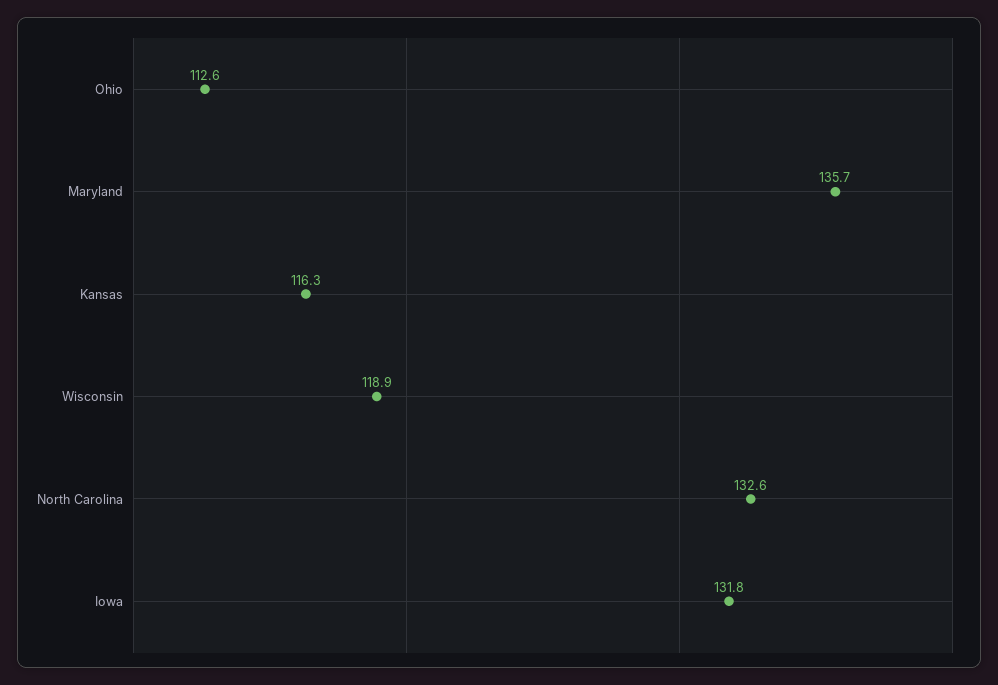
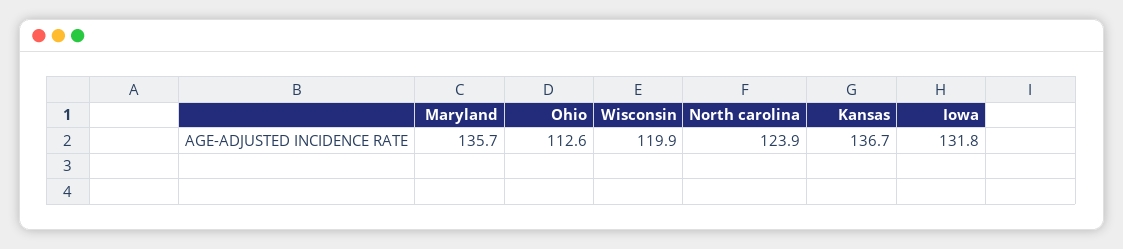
  {
    "Ohio": 112.6,
    "Maryland": 135.7,
-   "Kansas": 116.3,
+   "Kansas": 136.7,
-   "Wisconsin": 118.9,
+   "Wisconsin": 119.9,
-   "North Carolina": 132.6,
+   "North Carolina": 123.9,
    "Iowa": 131.8
  }

